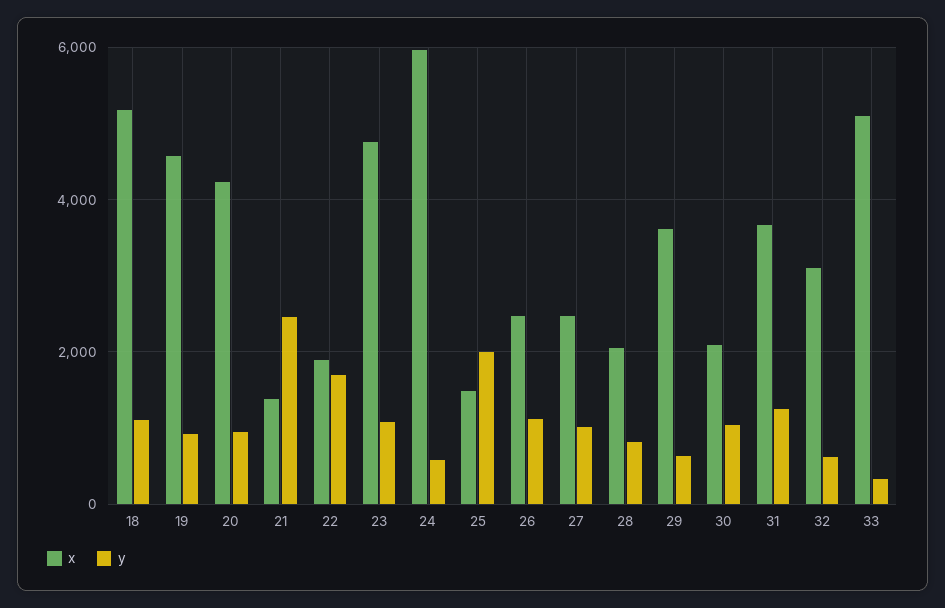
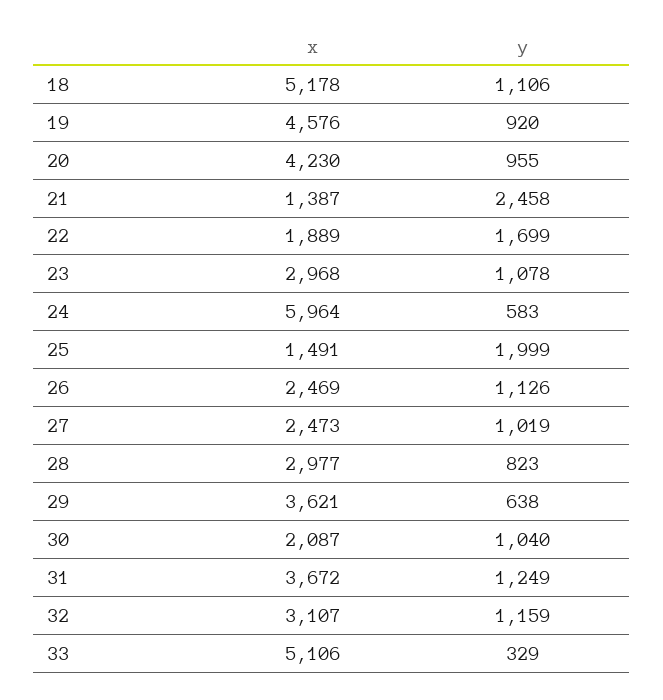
  {
    "x": {
      "18": 5178,
      "19": 4576,
      "20": 4230,
      "21": 1387,
      "22": 1889,
-     "23": 4800,
+     "23": 2968,
      "24": 5964,
      "25": 1491,
      "26": 2469,
      "27": 2473,
-     "28": 2000,
+     "28": 2977,
      "29": 3621,
      "30": 2087,
      "31": 3672,
      "32": 3107,
      "33": 5106
    },
    "y": {
      "18": 1106,
      "19": 920,
      "20": 955,
      "21": 2458,
      "22": 1699,
      "23": 1078,
      "24": 583,
      "25": 1999,
      "26": 1126,
      "27": 1019,
      "28": 823,
      "29": 638,
      "30": 1040,
      "31": 1249,
-     "32": 600,
+     "32": 1159,
      "33": 329
    }
  }

